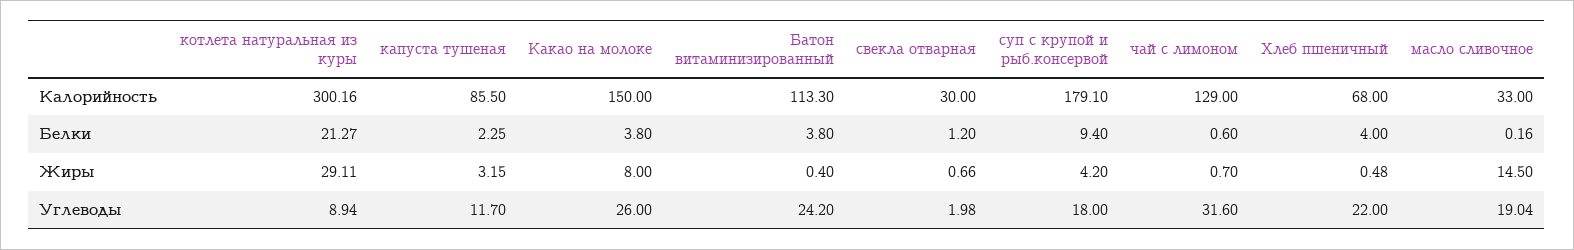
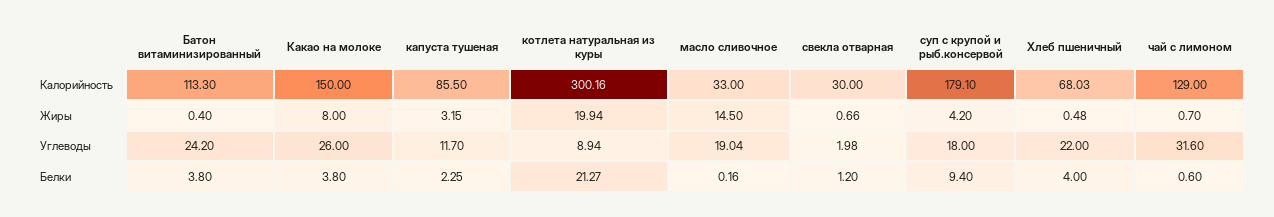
  {
    "котлета натуральная из куры": {
      "Калорийность": 300.16,
      "Белки": 21.27,
-     "Жиры": 29.11,
+     "Жиры": 19.94,
      "Углеводы": 8.94
    },
    "капуста тушеная": {
      "Калорийность": 85.5,
      "Белки": 2.25,
      "Жиры": 3.15,
      "Углеводы": 11.7
    },
    "Какао на молоке": {
      "Калорийность": 150,
      "Белки": 3.8,
      "Жиры": 8,
      "Углеводы": 26
    },
    "Батон витаминизированный": {
      "Калорийность": 113.3,
      "Белки": 3.8,
      "Жиры": 0.4,
      "Углеводы": 24.2
    },
    "свекла отварная": {
      "Калорийность": 30,
      "Белки": 1.2,
      "Жиры": 0.66,
      "Углеводы": 1.98
    },
    "суп с крупой и рыб.консервой": {
      "Калорийность": 179.1,
      "Белки": 9.4,
      "Жиры": 4.2,
      "Углеводы": 18
    },
    "чай с лимоном": {
      "Калорийность": 129,
      "Белки": 0.6,
      "Жиры": 0.7,
      "Углеводы": 31.6
    },
    "Хлеб пшеничный": {
-     "Калорийность": 68,
+     "Калорийность": 68.03,
      "Белки": 4,
      "Жиры": 0.48,
      "Углеводы": 22
    },
    "масло сливочное": {
      "Калорийность": 33,
      "Белки": 0.16,
      "Жиры": 14.5,
      "Углеводы": 19.04
    }
  }

